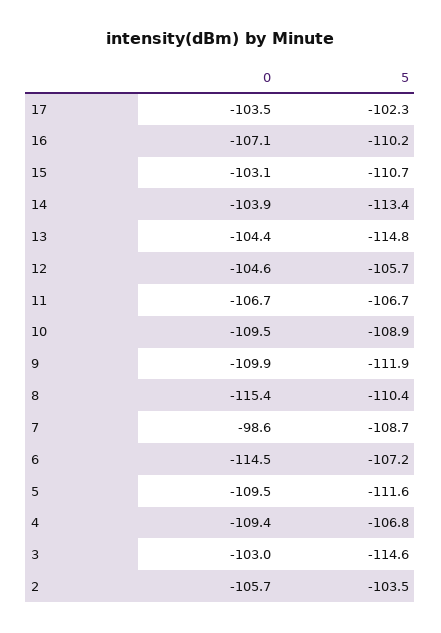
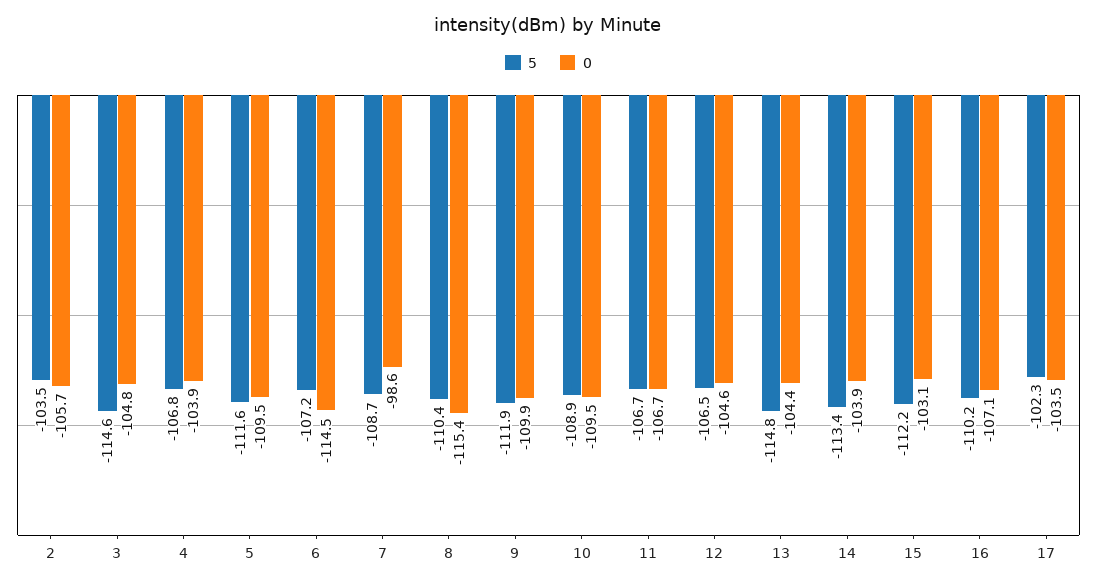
  {
    "0": {
      "17": -103.5,
      "16": -107.1,
      "15": -103.1,
      "14": -103.9,
      "13": -104.4,
      "12": -104.6,
      "11": -106.7,
      "10": -109.5,
      "9": -109.9,
      "8": -115.4,
      "7": -98.6,
      "6": -114.5,
      "5": -109.5,
-     "4": -109.4,
+     "4": -103.9,
-     "3": -103,
+     "3": -104.8,
      "2": -105.7
    },
    "5": {
      "17": -102.3,
      "16": -110.2,
-     "15": -110.7,
+     "15": -112.2,
      "14": -113.4,
      "13": -114.8,
-     "12": -105.7,
+     "12": -106.5,
      "11": -106.7,
      "10": -108.9,
      "9": -111.9,
      "8": -110.4,
      "7": -108.7,
      "6": -107.2,
      "5": -111.6,
      "4": -106.8,
      "3": -114.6,
      "2": -103.5
    }
  }

